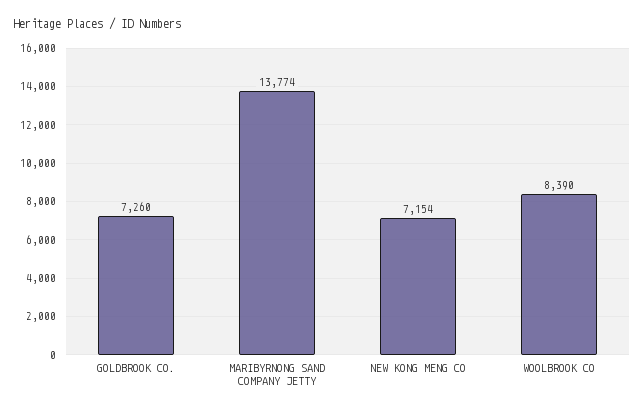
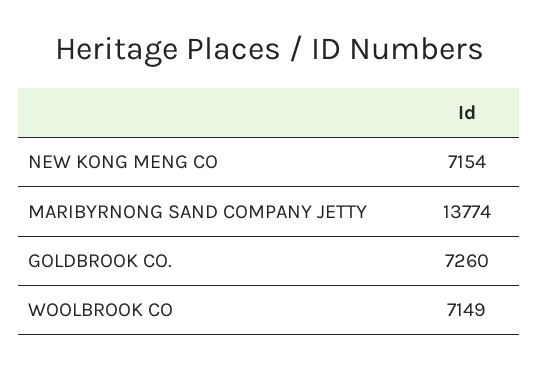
  {
    "GOLDBROOK CO.": 7260,
    "MARIBYRNONG SAND COMPANY JETTY": 13774,
    "NEW KONG MENG CO": 7154,
-   "WOOLBROOK CO": 8390
+   "WOOLBROOK CO": 7149
  }

